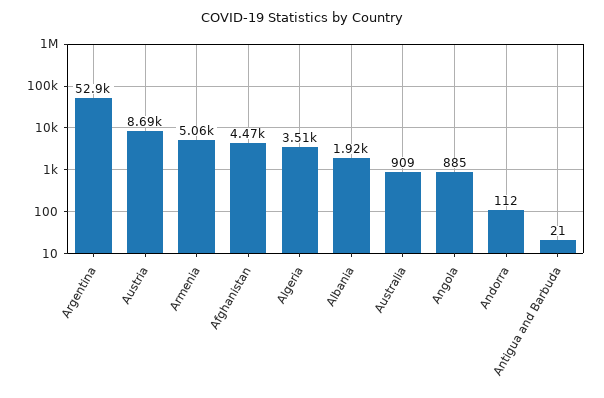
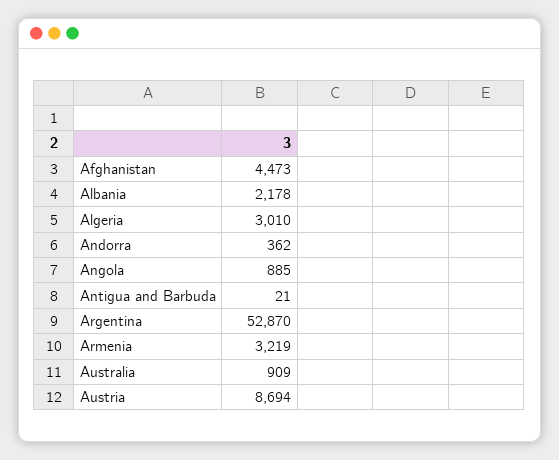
  {
    "Argentina": 52870,
    "Austria": 8694,
-   "Armenia": 5060,
+   "Armenia": 3219,
    "Afghanistan": 4473,
-   "Algeria": 3510,
+   "Algeria": 3010,
-   "Albania": 1920,
+   "Albania": 2178,
    "Australia": 909,
    "Angola": 885,
-   "Andorra": 112,
+   "Andorra": 362,
    "Antigua and Barbuda": 21
  }

